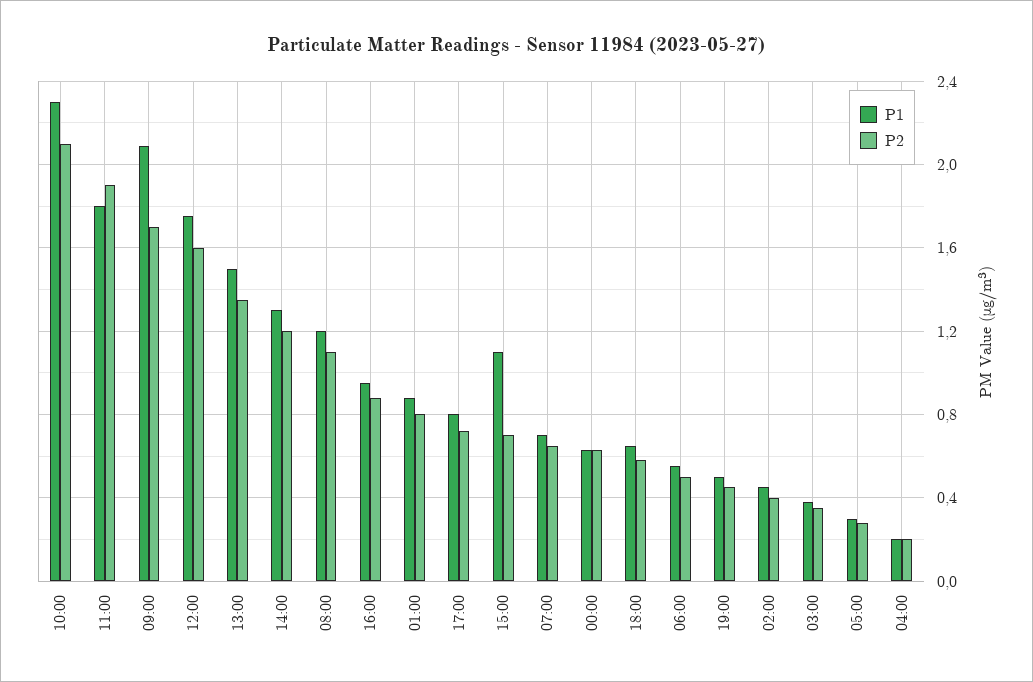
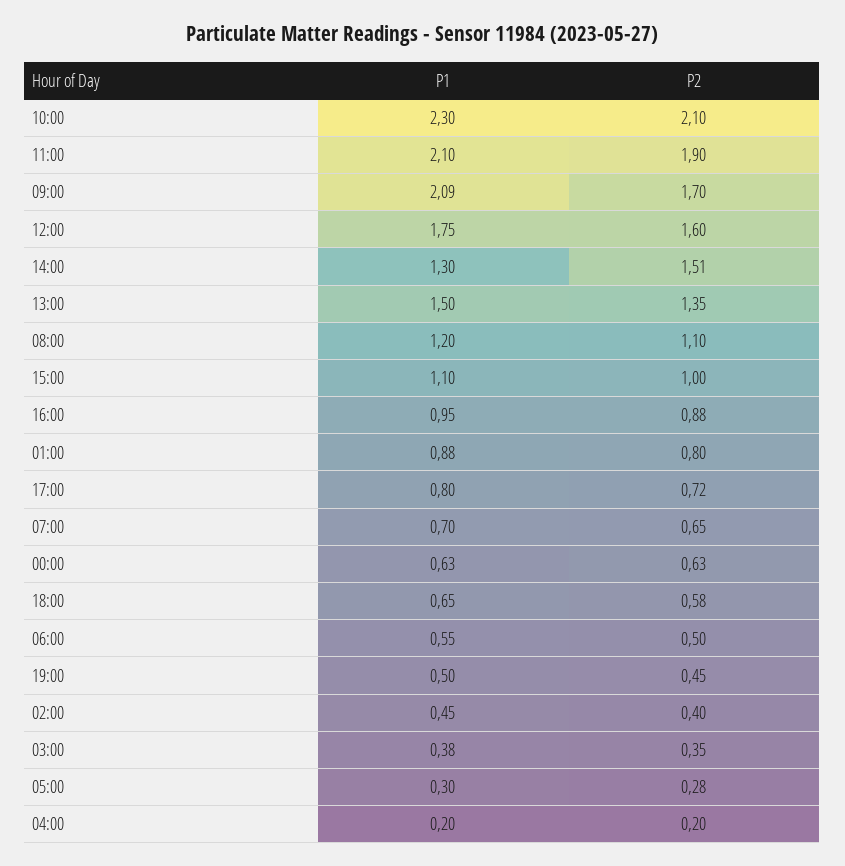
  {
    "P1": {
      "10:00": 2.3,
-     "11:00": 1.8,
+     "11:00": 2.1,
      "09:00": 2.09,
      "12:00": 1.75,
      "13:00": 1.5,
      "14:00": 1.3,
      "08:00": 1.2,
      "16:00": 0.95,
      "01:00": 0.88,
      "17:00": 0.8,
      "15:00": 1.1,
      "07:00": 0.7,
      "00:00": 0.63,
      "18:00": 0.65,
      "06:00": 0.55,
      "19:00": 0.5,
      "02:00": 0.45,
      "03:00": 0.38,
      "05:00": 0.3,
      "04:00": 0.2
    },
    "P2": {
      "10:00": 2.1,
      "11:00": 1.9,
      "09:00": 1.7,
      "12:00": 1.6,
      "13:00": 1.35,
-     "14:00": 1.2,
+     "14:00": 1.51,
      "08:00": 1.1,
      "16:00": 0.88,
      "01:00": 0.8,
      "17:00": 0.72,
-     "15:00": 0.7,
+     "15:00": 1,
      "07:00": 0.65,
      "00:00": 0.63,
      "18:00": 0.58,
      "06:00": 0.5,
      "19:00": 0.45,
      "02:00": 0.4,
      "03:00": 0.35,
      "05:00": 0.28,
      "04:00": 0.2
    }
  }

